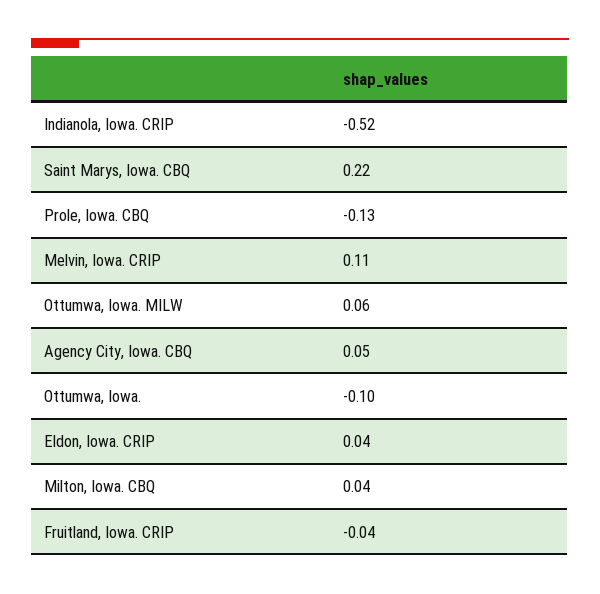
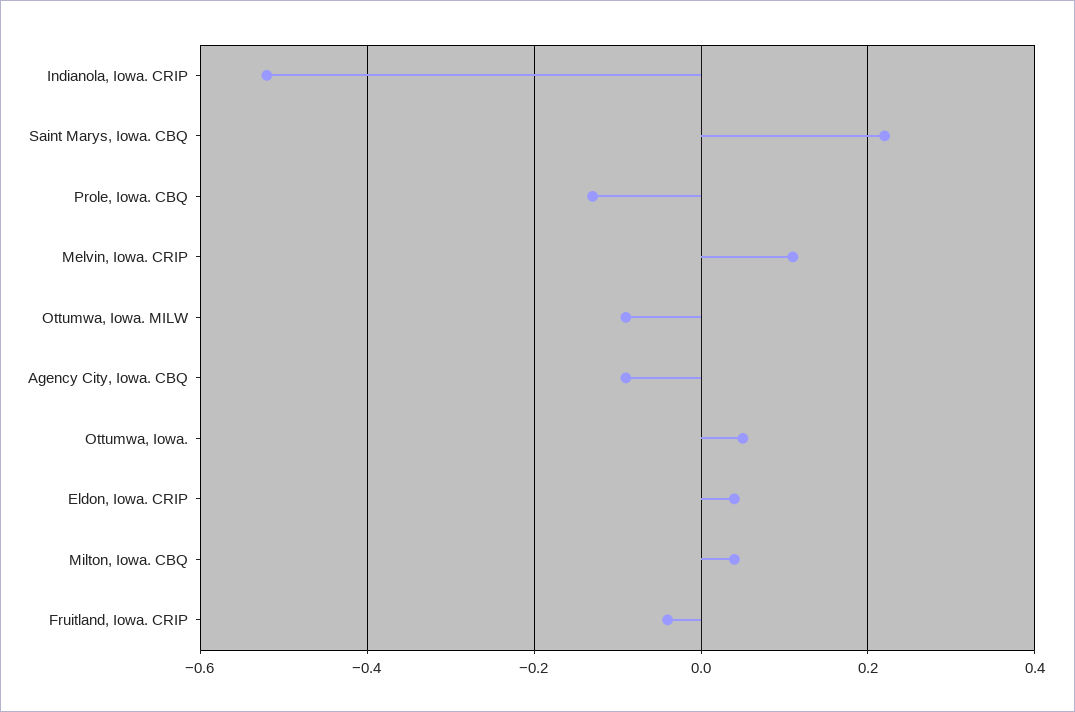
  {
    "Indianola, Iowa. CRIP": -0.52,
    "Saint Marys, Iowa. CBQ": 0.22,
    "Prole, Iowa. CBQ": -0.13,
    "Melvin, Iowa. CRIP": 0.11,
-   "Ottumwa, Iowa. MILW": 0.06,
+   "Ottumwa, Iowa. MILW": -0.1,
-   "Agency City, Iowa. CBQ": 0.05,
+   "Agency City, Iowa. CBQ": -0.1,
-   "Ottumwa, Iowa.": -0.1,
+   "Ottumwa, Iowa.": 0.05,
    "Eldon, Iowa. CRIP": 0.04,
    "Milton, Iowa. CBQ": 0.04,
    "Fruitland, Iowa. CRIP": -0.04
  }

